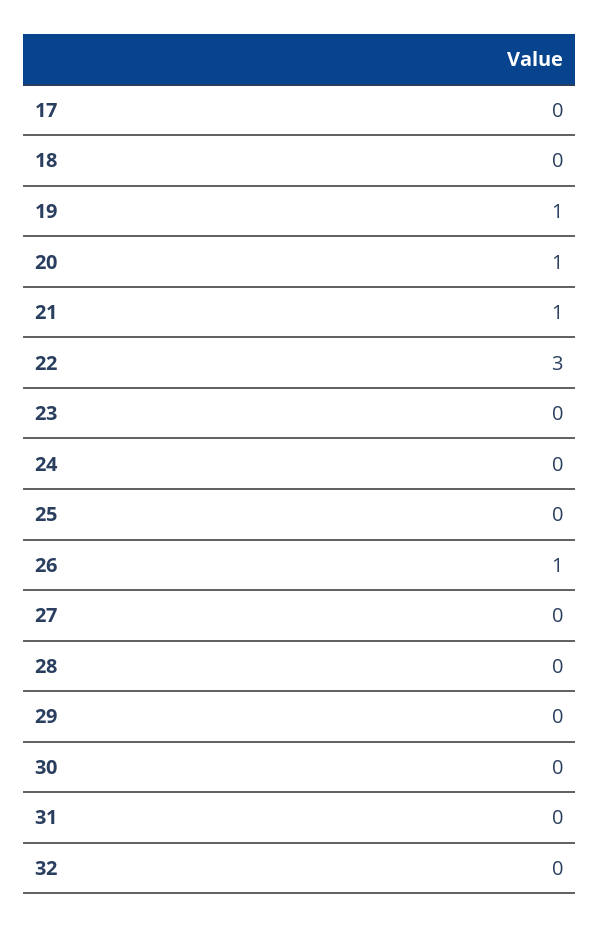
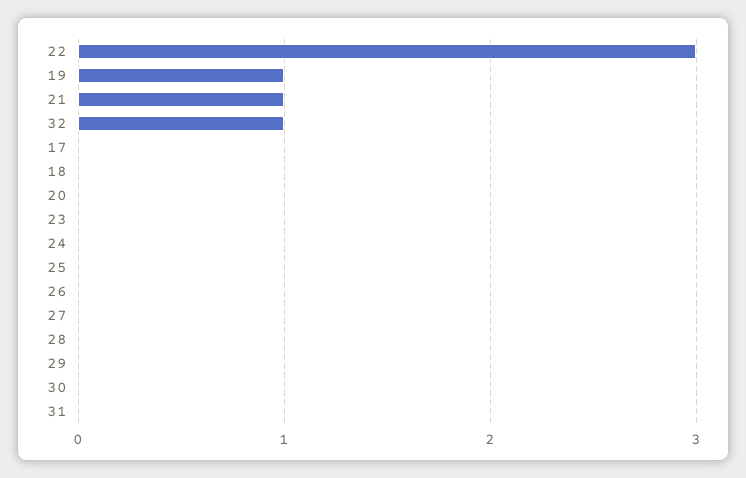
  {
    "17": 0,
    "18": 0,
    "19": 1,
-   "20": 1,
+   "20": 0,
    "21": 1,
    "22": 3,
    "23": 0,
    "24": 0,
    "25": 0,
-   "26": 1,
+   "26": 0,
    "27": 0,
    "28": 0,
    "29": 0,
    "30": 0,
    "31": 0,
-   "32": 0
+   "32": 1
  }

